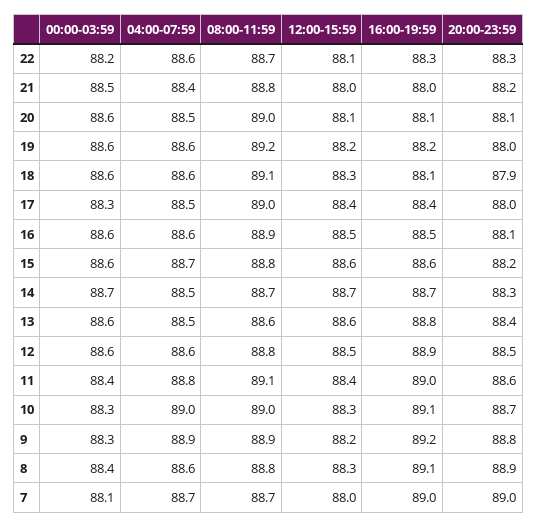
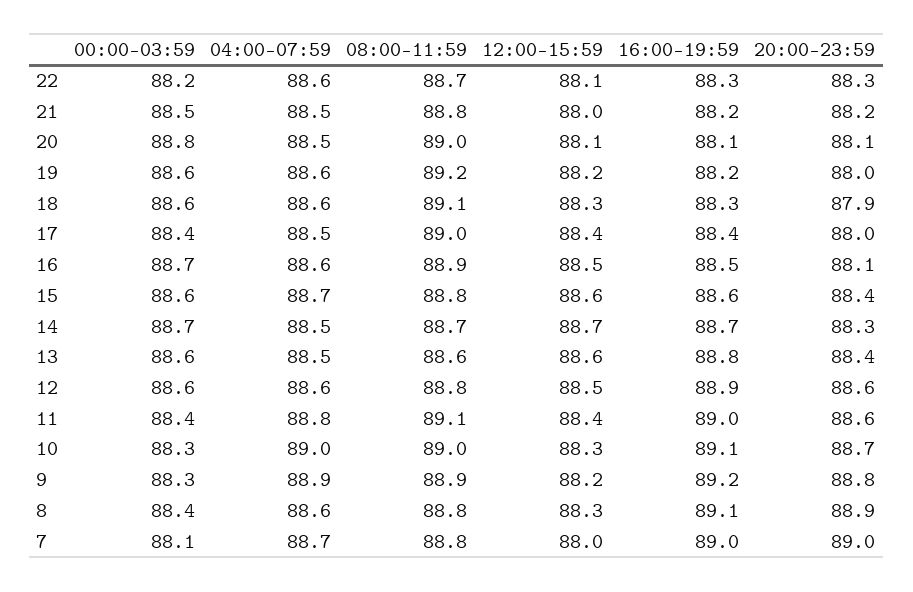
  {
    "00:00-03:59": {
      "22": 88.2,
      "21": 88.5,
-     "20": 88.6,
+     "20": 88.8,
      "19": 88.6,
      "18": 88.6,
-     "17": 88.3,
+     "17": 88.4,
-     "16": 88.6,
+     "16": 88.7,
      "15": 88.6,
      "14": 88.7,
      "13": 88.6,
      "12": 88.6,
      "11": 88.4,
      "10": 88.3,
      "9": 88.3,
      "8": 88.4,
      "7": 88.1
    },
    "04:00-07:59": {
      "22": 88.6,
-     "21": 88.4,
+     "21": 88.5,
      "20": 88.5,
      "19": 88.6,
      "18": 88.6,
      "17": 88.5,
      "16": 88.6,
      "15": 88.7,
      "14": 88.5,
      "13": 88.5,
      "12": 88.6,
      "11": 88.8,
      "10": 89,
      "9": 88.9,
      "8": 88.6,
      "7": 88.7
    },
    "08:00-11:59": {
      "22": 88.7,
      "21": 88.8,
      "20": 89,
      "19": 89.2,
      "18": 89.1,
      "17": 89,
      "16": 88.9,
      "15": 88.8,
      "14": 88.7,
      "13": 88.6,
      "12": 88.8,
      "11": 89.1,
      "10": 89,
      "9": 88.9,
      "8": 88.8,
-     "7": 88.7
+     "7": 88.8
    },
    "12:00-15:59": {
      "22": 88.1,
      "21": 88,
      "20": 88.1,
      "19": 88.2,
      "18": 88.3,
      "17": 88.4,
      "16": 88.5,
      "15": 88.6,
      "14": 88.7,
      "13": 88.6,
      "12": 88.5,
      "11": 88.4,
      "10": 88.3,
      "9": 88.2,
      "8": 88.3,
      "7": 88
    },
    "16:00-19:59": {
      "22": 88.3,
-     "21": 88,
+     "21": 88.2,
      "20": 88.1,
      "19": 88.2,
-     "18": 88.1,
+     "18": 88.3,
      "17": 88.4,
      "16": 88.5,
      "15": 88.6,
      "14": 88.7,
      "13": 88.8,
      "12": 88.9,
      "11": 89,
      "10": 89.1,
      "9": 89.2,
      "8": 89.1,
      "7": 89
    },
    "20:00-23:59": {
      "22": 88.3,
      "21": 88.2,
      "20": 88.1,
      "19": 88,
      "18": 87.9,
      "17": 88,
      "16": 88.1,
-     "15": 88.2,
+     "15": 88.4,
      "14": 88.3,
      "13": 88.4,
-     "12": 88.5,
+     "12": 88.6,
      "11": 88.6,
      "10": 88.7,
      "9": 88.8,
      "8": 88.9,
      "7": 89
    }
  }

